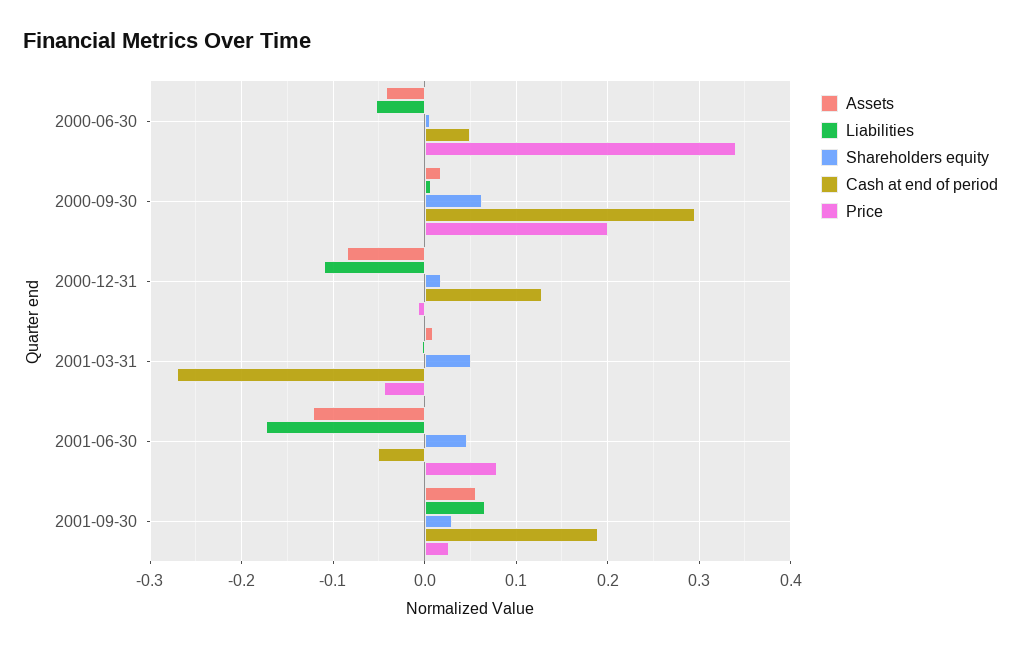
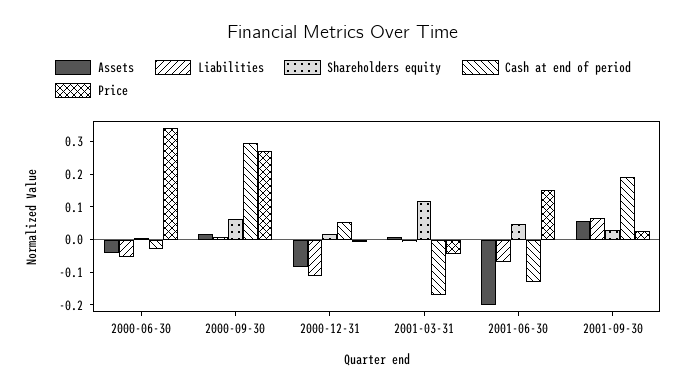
  {
    "Assets": {
      "2000-06-30": -0.04,
      "2000-09-30": 0.02,
      "2000-12-31": -0.08,
      "2001-03-31": 0.01,
-     "2001-06-30": -0.12,
+     "2001-06-30": -0.2,
      "2001-09-30": 0.06
    },
    "Liabilities": {
      "2000-06-30": -0.05,
      "2000-09-30": 0.01,
      "2000-12-31": -0.11,
      "2001-03-31": 0,
-     "2001-06-30": -0.17,
+     "2001-06-30": -0.075,
      "2001-09-30": 0.07
    },
    "Shareholders equity": {
      "2000-06-30": 0.01,
      "2000-09-30": 0.06,
      "2000-12-31": 0.02,
-     "2001-03-31": 0.05,
+     "2001-03-31": 0.125,
      "2001-06-30": 0.05,
      "2001-09-30": 0.03
    },
    "Cash at end of period": {
-     "2000-06-30": 0.05,
+     "2000-06-30": -0.025,
      "2000-09-30": 0.3,
-     "2000-12-31": 0.13,
+     "2000-12-31": 0.05,
-     "2001-03-31": -0.27,
+     "2001-03-31": -0.175,
-     "2001-06-30": -0.05,
+     "2001-06-30": -0.125,
      "2001-09-30": 0.19
    },
    "Price": {
      "2000-06-30": 0.34,
-     "2000-09-30": 0.2,
+     "2000-09-30": 0.275,
      "2000-12-31": -0.01,
      "2001-03-31": -0.04,
-     "2001-06-30": 0.08,
+     "2001-06-30": 0.15,
      "2001-09-30": 0.03
    }
  }

